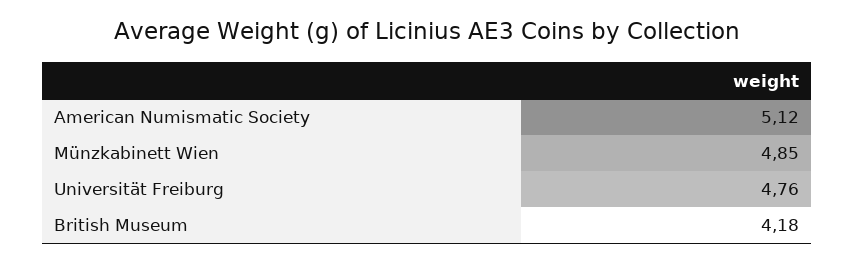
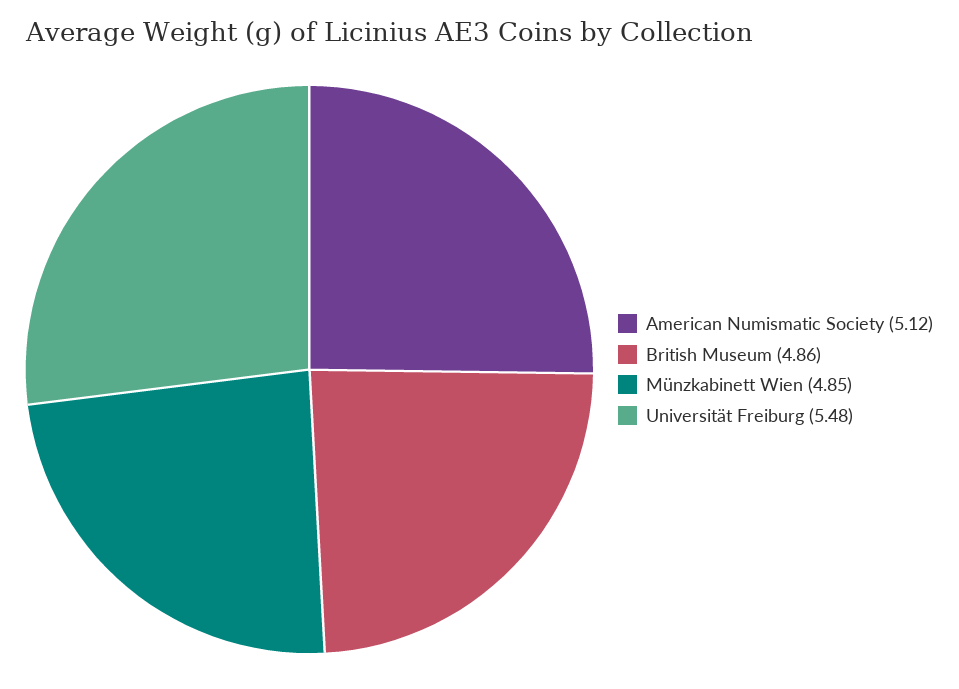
  {
    "American Numismatic Society": 5.12,
    "Münzkabinett Wien": 4.85,
-   "Universität Freiburg": 4.76,
+   "Universität Freiburg": 5.48,
-   "British Museum": 4.18
+   "British Museum": 4.86
  }

